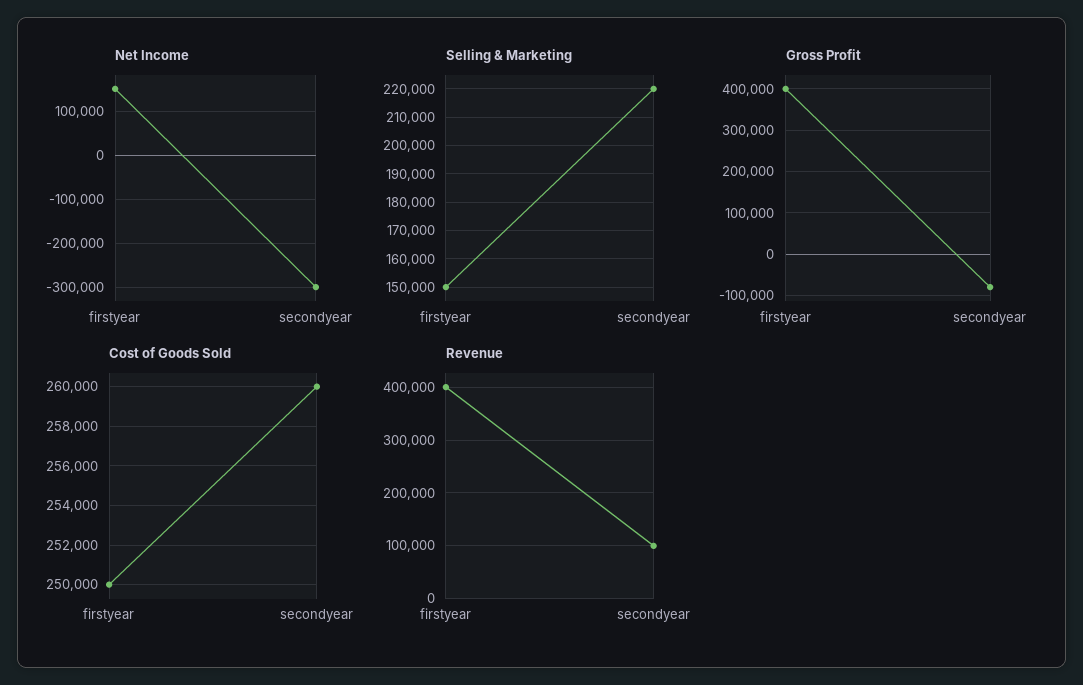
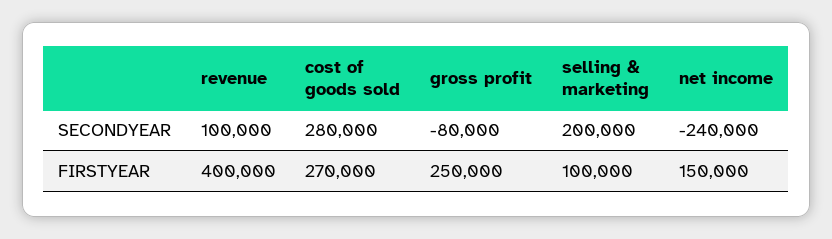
  {
    "Net Income": {
      "firstyear": 150000,
-     "secondyear": -300000
+     "secondyear": -240000
    },
    "Selling & Marketing": {
-     "firstyear": 150000,
+     "firstyear": 100000,
-     "secondyear": 220000
+     "secondyear": 200000
    },
    "Gross Profit": {
-     "firstyear": 400000,
+     "firstyear": 250000,
      "secondyear": -80000
    },
    "Cost of Goods Sold": {
-     "firstyear": 250000,
+     "firstyear": 270000,
-     "secondyear": 260000
+     "secondyear": 280000
    },
    "Revenue": {
      "firstyear": 400000,
      "secondyear": 100000
    }
  }

